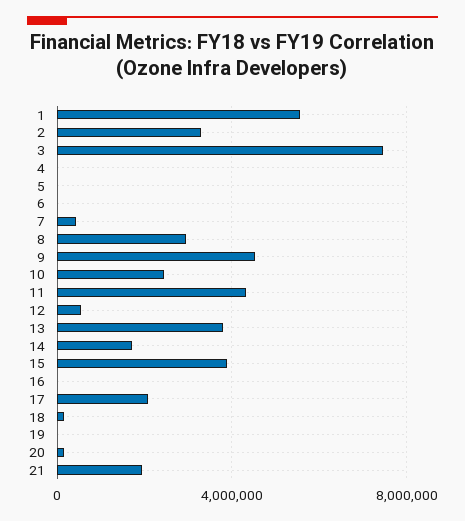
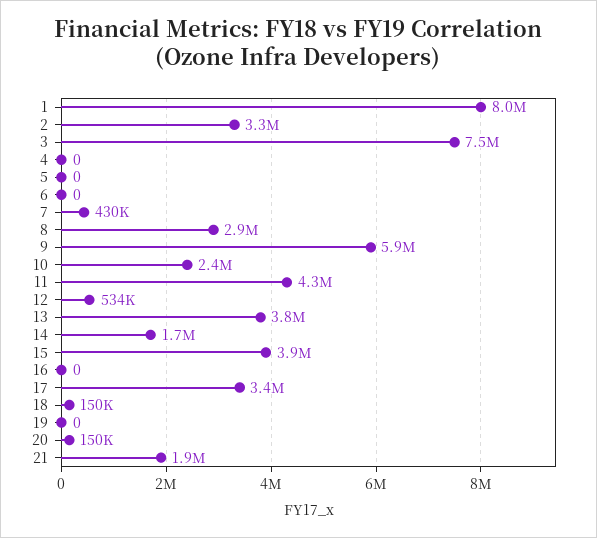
  {
-   "1": 5500000,
+   "1": 8000000,
    "2": 3300000,
    "3": 7500000,
    "4": 0,
    "5": 0,
    "6": 0,
    "7": 430000,
    "8": 2900000,
-   "9": 4500000,
+   "9": 5900000,
    "10": 2400000,
    "11": 4300000,
    "12": 534000,
    "13": 3800000,
    "14": 1700000,
    "15": 3900000,
    "16": 0,
-   "17": 2000000,
+   "17": 3400000,
    "18": 150000,
    "19": 0,
    "20": 150000,
    "21": 1900000
  }

